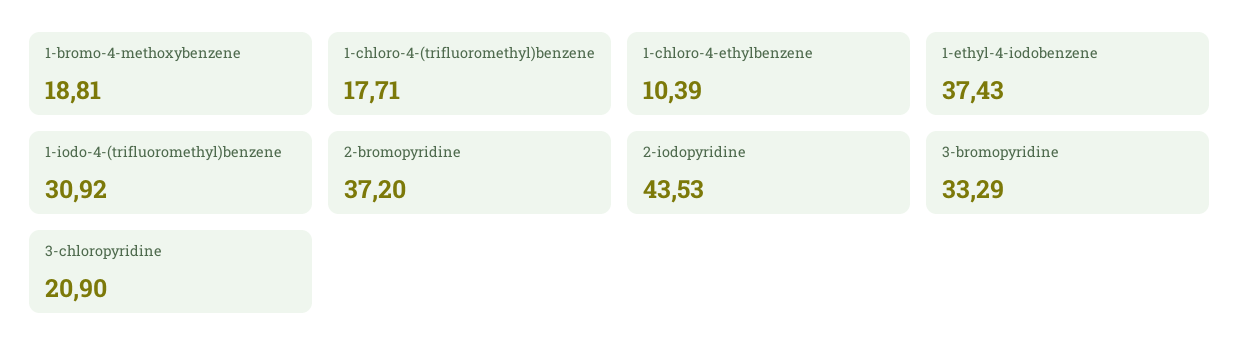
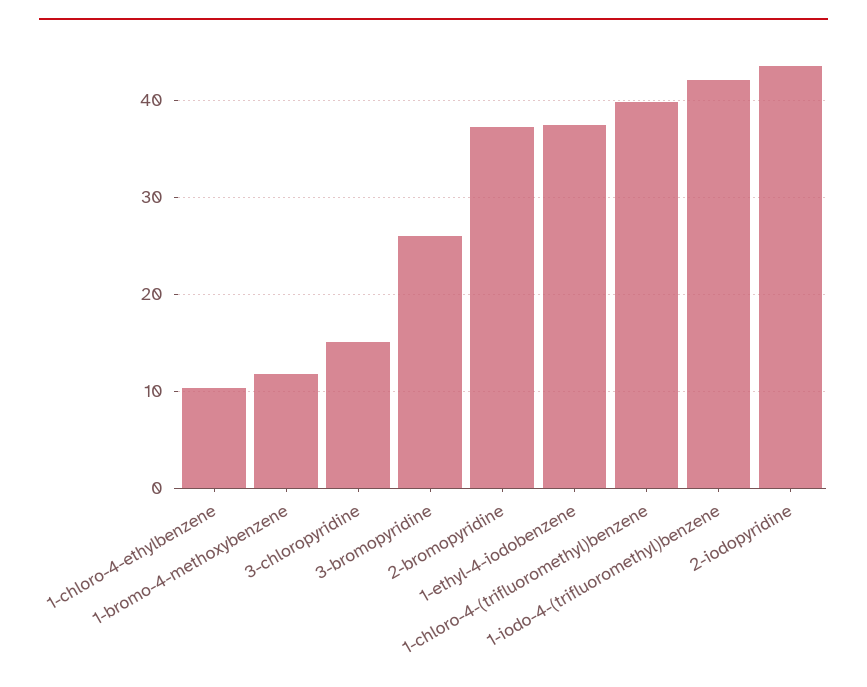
  {
-   "1-bromo-4-methoxybenzene": 18.81,
+   "1-bromo-4-methoxybenzene": 12,
-   "1-chloro-4-(trifluoromethyl)benzene": 17.71,
+   "1-chloro-4-(trifluoromethyl)benzene": 40,
    "1-chloro-4-ethylbenzene": 10.39,
    "1-ethyl-4-iodobenzene": 37.43,
-   "1-iodo-4-(trifluoromethyl)benzene": 30.92,
+   "1-iodo-4-(trifluoromethyl)benzene": 42,
    "2-bromopyridine": 37.2,
    "2-iodopyridine": 43.53,
-   "3-bromopyridine": 33.29,
+   "3-bromopyridine": 26,
-   "3-chloropyridine": 20.9
+   "3-chloropyridine": 15
  }

